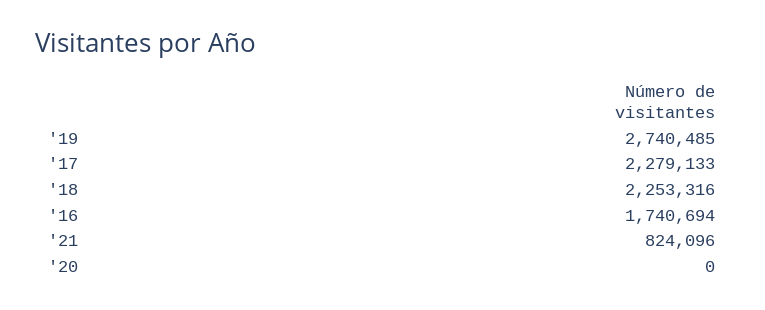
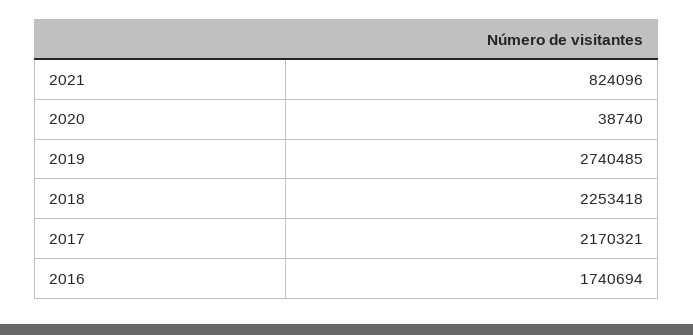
  {
    "'19": 2740485,
-   "'17": 2279133,
+   "'17": 2170321,
-   "'18": 2253316,
+   "'18": 2253418,
    "'16": 1740694,
    "'21": 824096,
-   "'20": 0
+   "'20": 38740
  }

